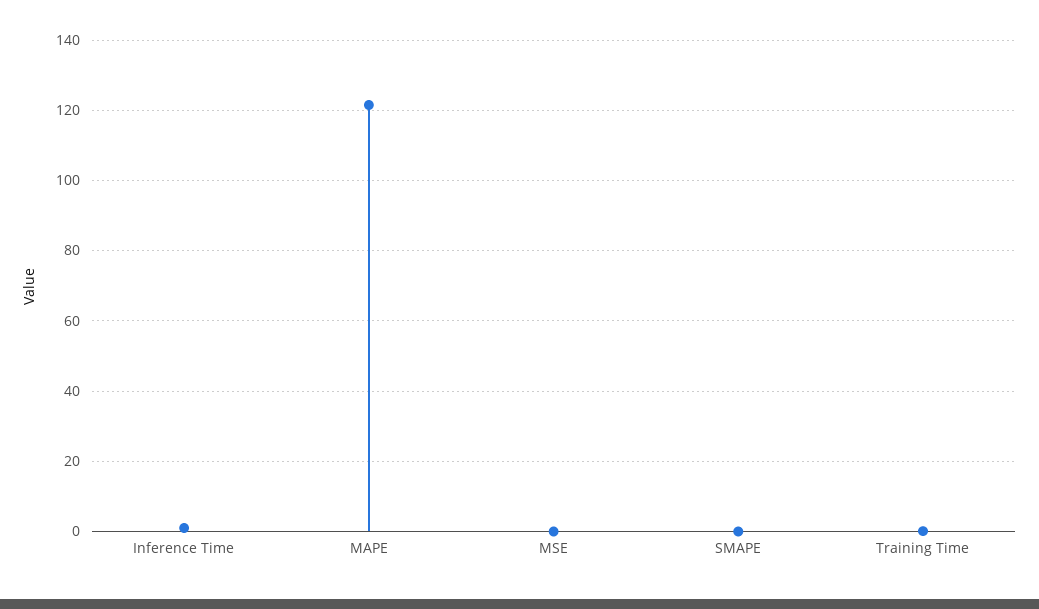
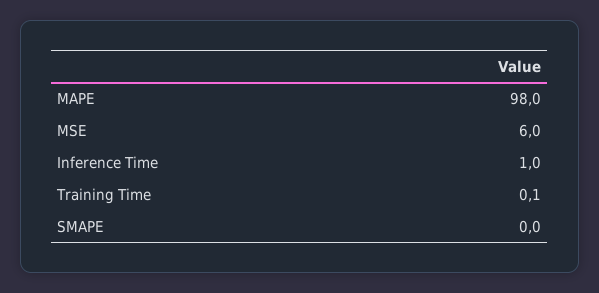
  {
    "Inference Time": 1,
-   "MAPE": 122,
+   "MAPE": 98,
-   "MSE": 0,
+   "MSE": 6,
    "SMAPE": 0,
    "Training Time": 0.1
  }

